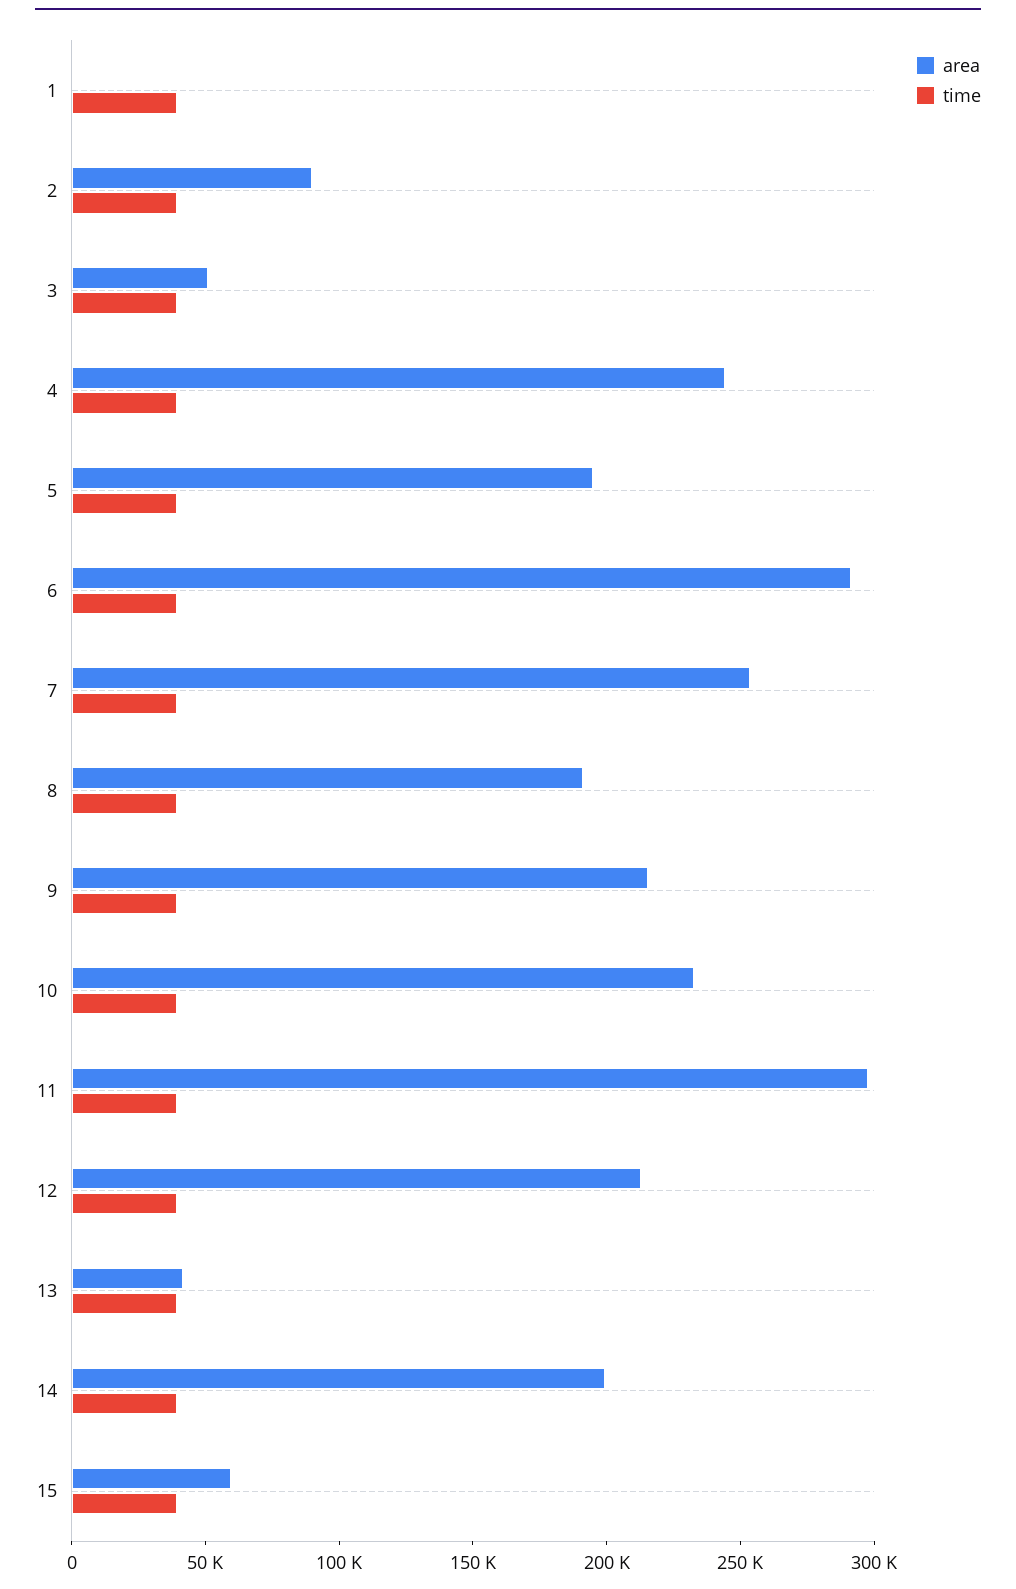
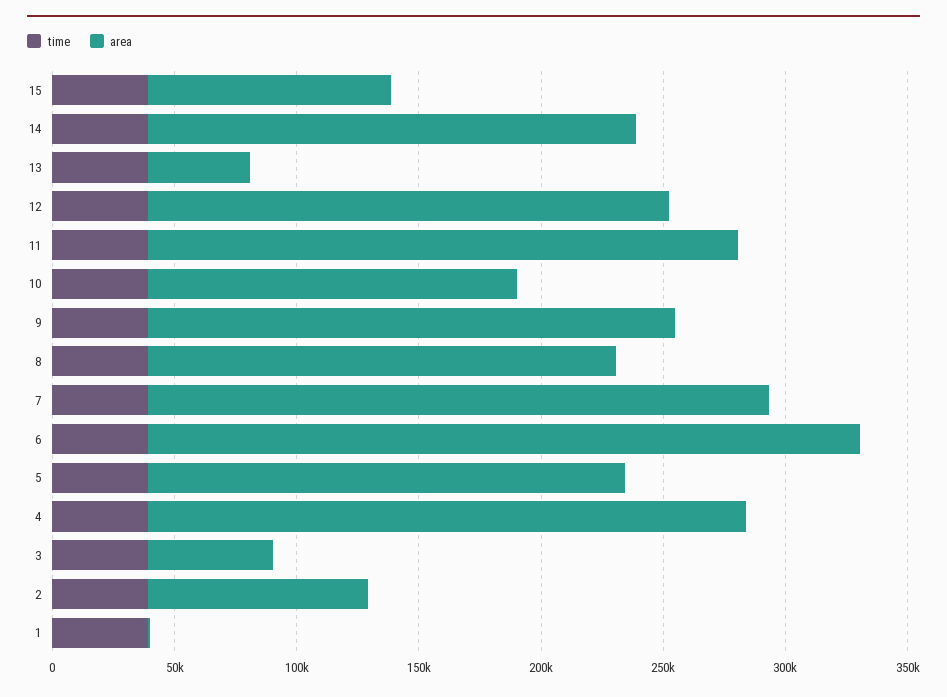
  {
    "area": {
      "1": 0,
      "2": 90000,
      "3": 50000,
      "4": 240000,
      "5": 200000,
      "6": 290000,
      "7": 250000,
      "8": 190000,
      "9": 220000,
-     "10": 230000,
+     "10": 150000,
-     "11": 300000,
+     "11": 240000,
      "12": 210000,
      "13": 40000,
      "14": 200000,
-     "15": 60000
+     "15": 100000
    },
    "time": {
      "1": 40000,
      "2": 40000,
      "3": 40000,
      "4": 40000,
      "5": 40000,
      "6": 40000,
      "7": 40000,
      "8": 40000,
      "9": 40000,
      "10": 40000,
      "11": 40000,
      "12": 40000,
      "13": 40000,
      "14": 40000,
      "15": 40000
    }
  }

